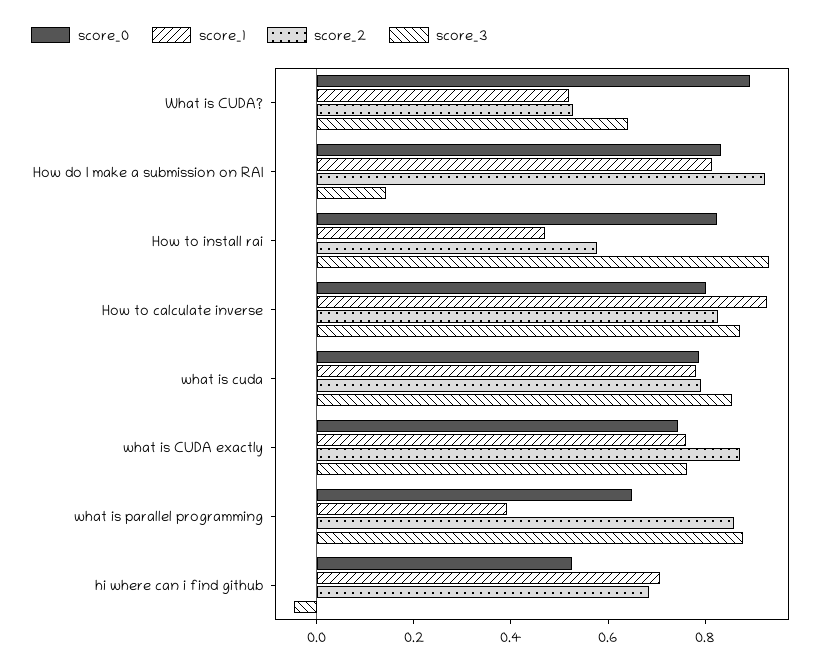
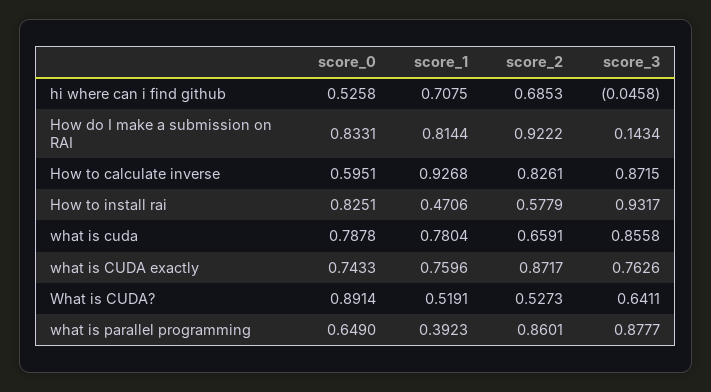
  {
    "score_0": {
      "What is CUDA?": 0.8914,
      "How do I make a submission on RAI": 0.8331,
      "How to install rai": 0.8251,
-     "How to calculate inverse": 0.8,
+     "How to calculate inverse": 0.5951,
      "what is cuda": 0.7878,
      "what is CUDA exactly": 0.7433,
      "what is parallel programming": 0.649,
      "hi where can i find github": 0.5258
    },
    "score_1": {
      "What is CUDA?": 0.5191,
      "How do I make a submission on RAI": 0.8144,
      "How to install rai": 0.4706,
      "How to calculate inverse": 0.9268,
      "what is cuda": 0.7804,
      "what is CUDA exactly": 0.7596,
      "what is parallel programming": 0.3923,
      "hi where can i find github": 0.7075
    },
    "score_2": {
      "What is CUDA?": 0.5273,
      "How do I make a submission on RAI": 0.9222,
      "How to install rai": 0.5779,
      "How to calculate inverse": 0.8261,
-     "what is cuda": 0.8,
+     "what is cuda": 0.6591,
      "what is CUDA exactly": 0.8717,
      "what is parallel programming": 0.8601,
      "hi where can i find github": 0.6853
    },
    "score_3": {
      "What is CUDA?": 0.6411,
      "How do I make a submission on RAI": 0.1434,
      "How to install rai": 0.9317,
      "How to calculate inverse": 0.8715,
      "what is cuda": 0.8558,
      "what is CUDA exactly": 0.7626,
      "what is parallel programming": 0.8777,
      "hi where can i find github": -0.0458
    }
  }

